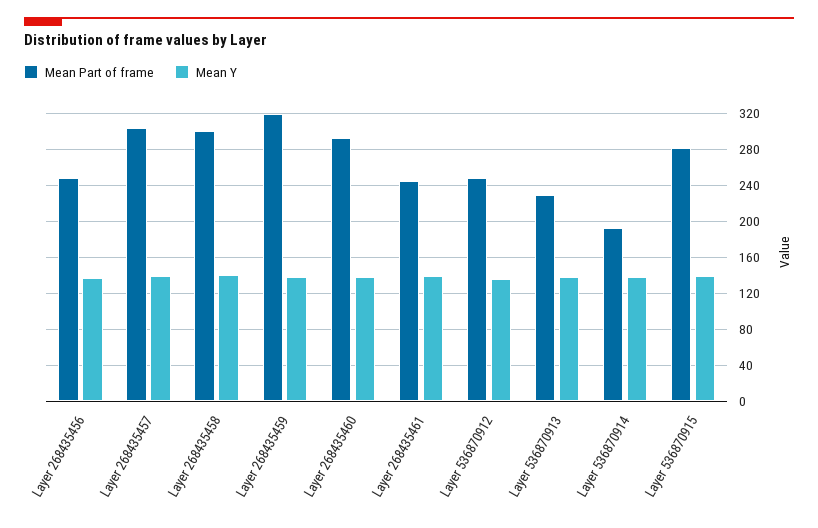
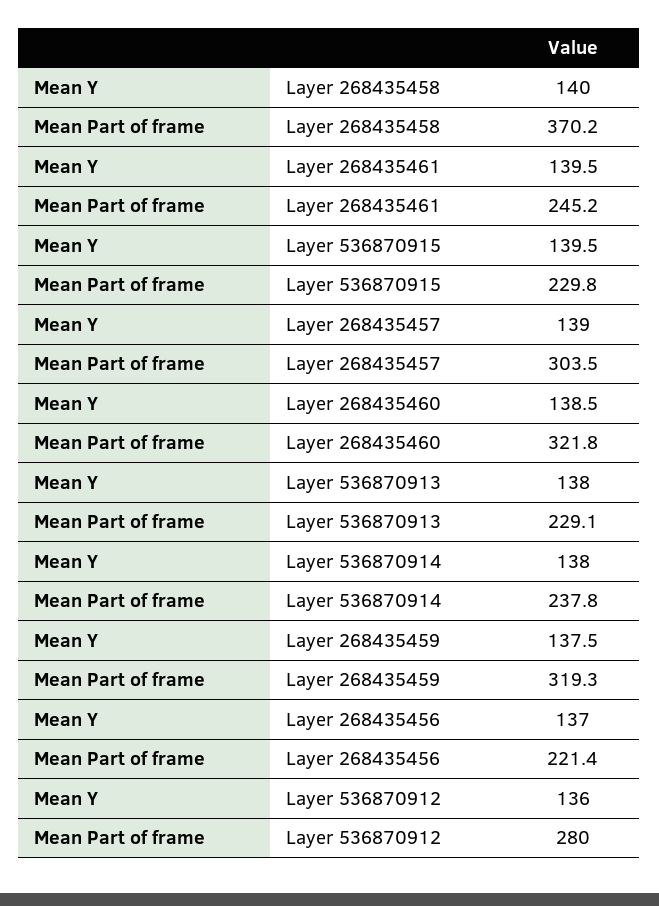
  {
    "Mean Part of frame": {
-     "Layer 268435456": 250,
+     "Layer 268435456": 221.4,
      "Layer 268435457": 303.5,
-     "Layer 268435458": 300,
+     "Layer 268435458": 370.2,
      "Layer 268435459": 319.3,
-     "Layer 268435460": 290,
+     "Layer 268435460": 321.8,
      "Layer 268435461": 245.2,
-     "Layer 536870912": 250,
+     "Layer 536870912": 280,
      "Layer 536870913": 229.1,
-     "Layer 536870914": 190,
+     "Layer 536870914": 237.8,
-     "Layer 536870915": 280
+     "Layer 536870915": 229.8
    },
    "Mean Y": {
      "Layer 268435456": 137,
      "Layer 268435457": 139,
      "Layer 268435458": 140,
      "Layer 268435459": 137.5,
      "Layer 268435460": 138.5,
      "Layer 268435461": 139.5,
      "Layer 536870912": 136,
      "Layer 536870913": 138,
      "Layer 536870914": 138,
      "Layer 536870915": 139.5
    }
  }

